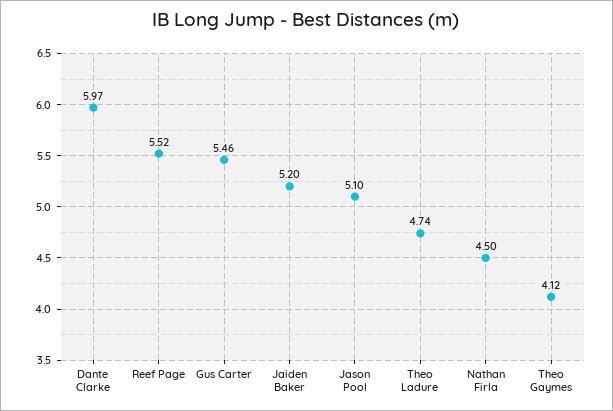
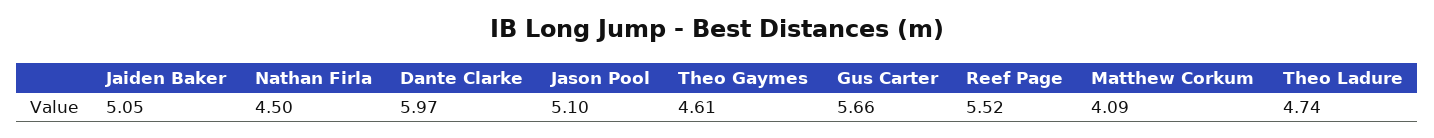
  {
    "Dante Clarke": 5.97,
    "Reef Page": 5.52,
-   "Gus Carter": 5.46,
+   "Gus Carter": 5.66,
-   "Jaiden Baker": 5.2,
+   "Jaiden Baker": 5.05,
    "Jason Pool": 5.1,
    "Theo Ladure": 4.74,
    "Nathan Firla": 4.5,
-   "Theo Gaymes": 4.12
+   "Theo Gaymes": 4.61,
+   "Matthew Corkum": 4.09
  }

